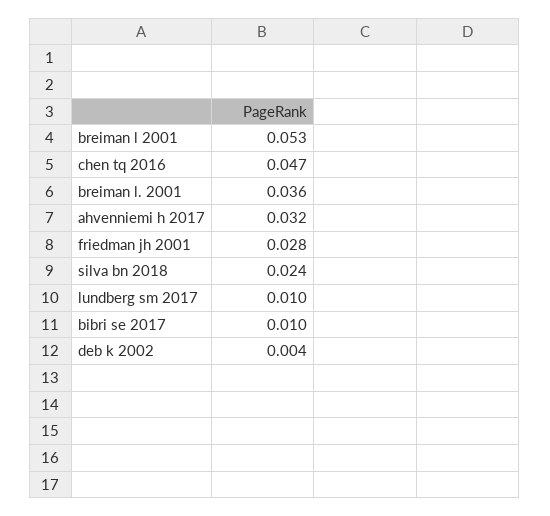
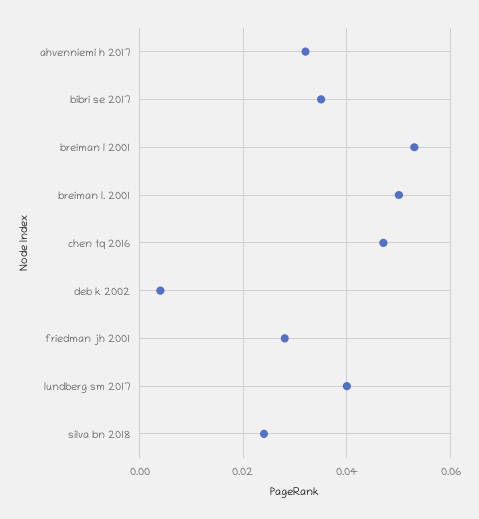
  {
    "breiman l 2001": 0.053,
    "chen tq 2016": 0.047,
-   "breiman l. 2001": 0.036,
+   "breiman l. 2001": 0.05,
    "ahvenniemi h 2017": 0.032,
    "friedman jh 2001": 0.028,
    "silva bn 2018": 0.024,
-   "lundberg sm 2017": 0.01,
+   "lundberg sm 2017": 0.04,
-   "bibri se 2017": 0.01,
+   "bibri se 2017": 0.035,
    "deb k 2002": 0.004
  }

